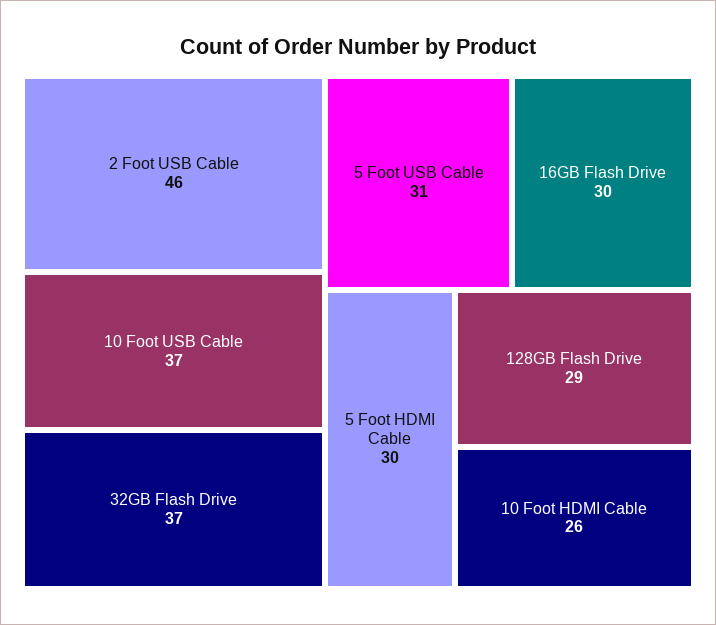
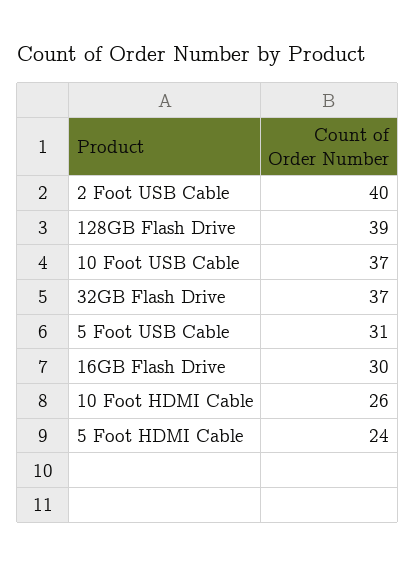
  {
-   "2 Foot USB Cable": 46,
+   "2 Foot USB Cable": 40,
    "10 Foot USB Cable": 37,
    "32GB Flash Drive": 37,
    "5 Foot USB Cable": 31,
    "16GB Flash Drive": 30,
-   "5 Foot HDMI Cable": 30,
+   "5 Foot HDMI Cable": 24,
-   "128GB Flash Drive": 29,
+   "128GB Flash Drive": 39,
    "10 Foot HDMI Cable": 26
  }

